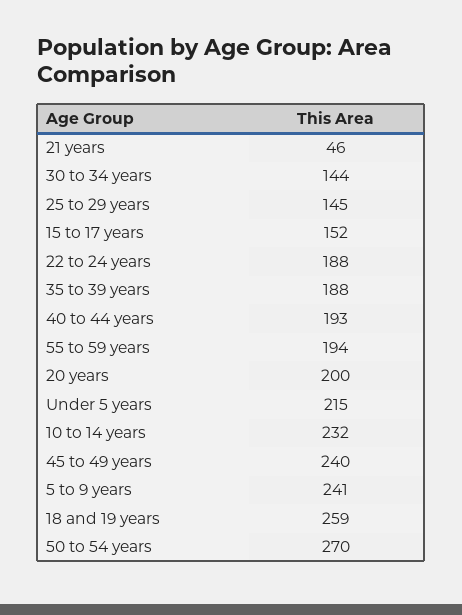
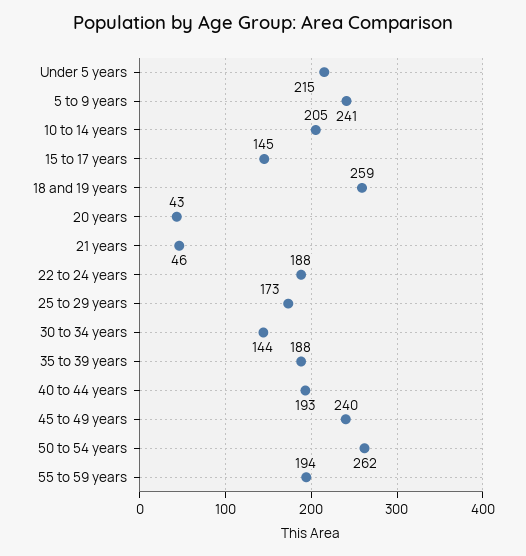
  {
    "21 years": 46,
    "30 to 34 years": 144,
-   "25 to 29 years": 145,
+   "25 to 29 years": 173,
-   "15 to 17 years": 152,
+   "15 to 17 years": 145,
    "22 to 24 years": 188,
    "35 to 39 years": 188,
    "40 to 44 years": 193,
    "55 to 59 years": 194,
-   "20 years": 200,
+   "20 years": 43,
    "Under 5 years": 215,
-   "10 to 14 years": 232,
+   "10 to 14 years": 205,
    "45 to 49 years": 240,
    "5 to 9 years": 241,
    "18 and 19 years": 259,
-   "50 to 54 years": 270
+   "50 to 54 years": 262
  }

